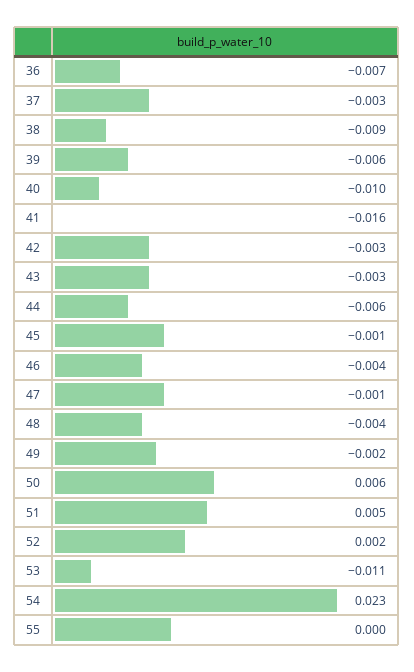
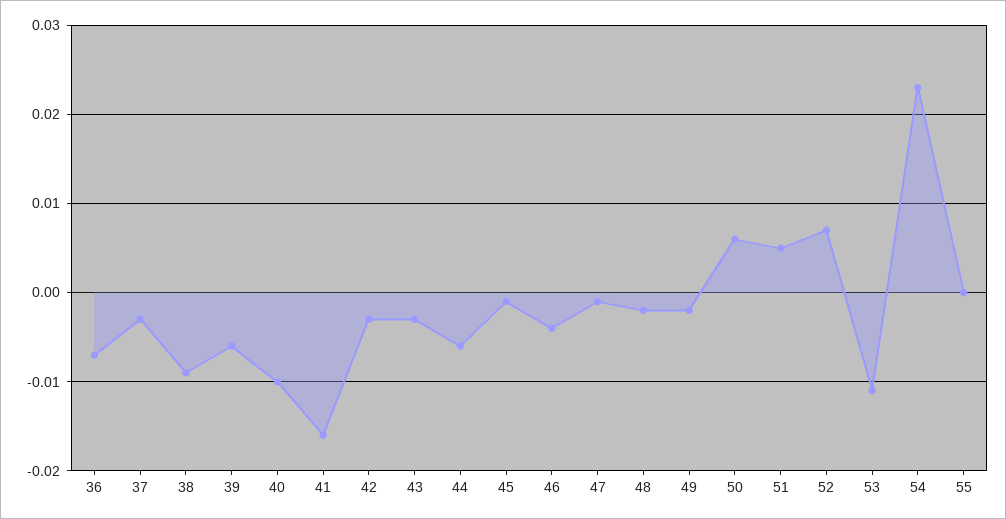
  {
    "36": -0.007,
    "37": -0.003,
    "38": -0.009,
    "39": -0.006,
    "40": -0.01,
    "41": -0.016,
    "42": -0.003,
    "43": -0.003,
    "44": -0.006,
    "45": -0.001,
    "46": -0.004,
    "47": -0.001,
-   "48": -0.004,
+   "48": -0.002,
    "49": -0.002,
    "50": 0.006,
    "51": 0.005,
-   "52": 0.002,
+   "52": 0.007,
    "53": -0.011,
    "54": 0.023,
    "55": 0
  }

